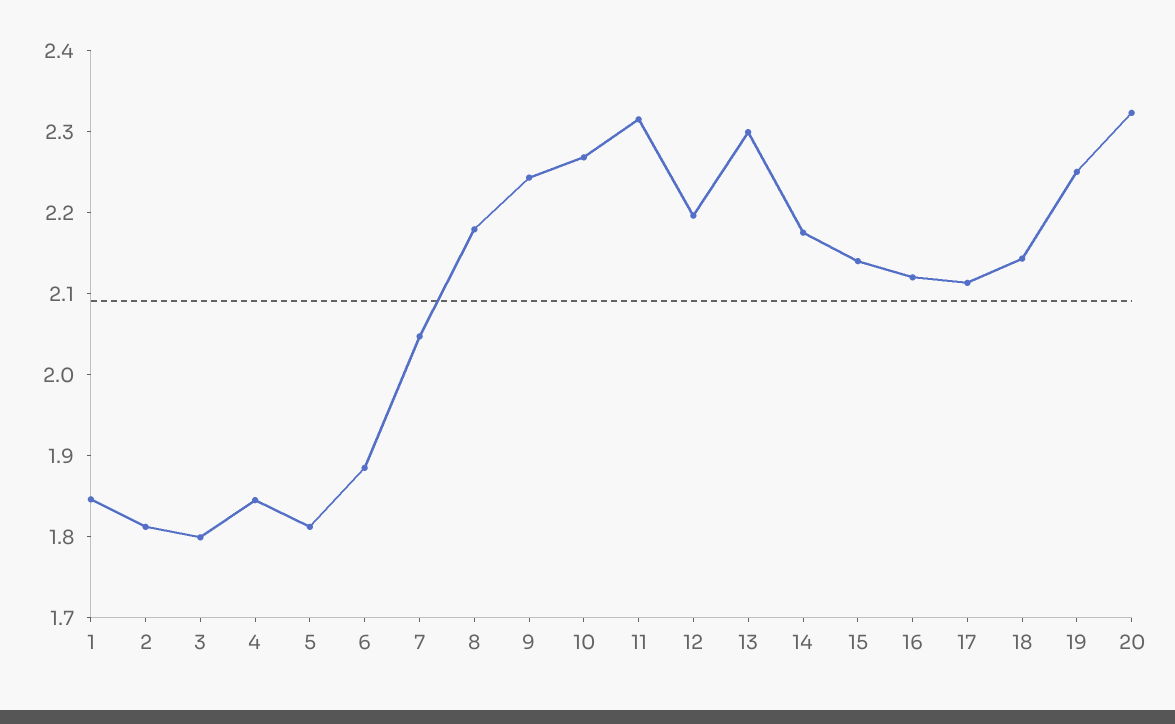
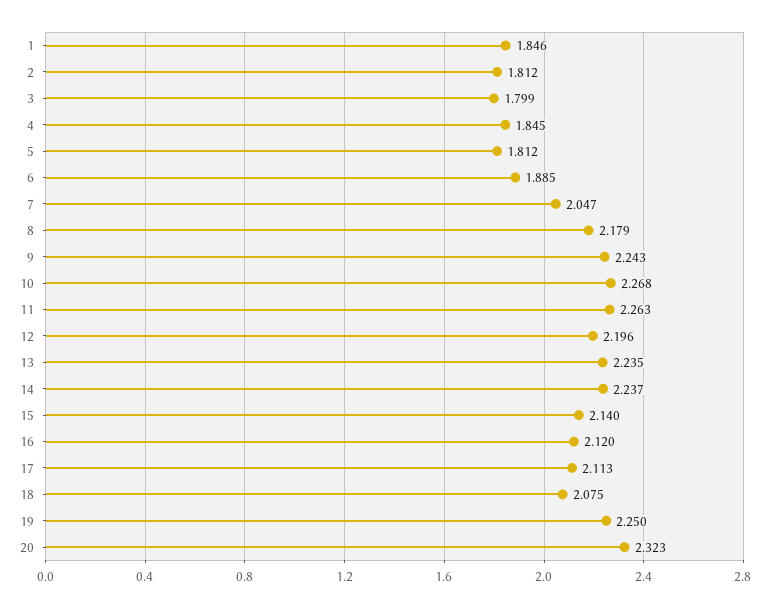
  {
    "1": 1.846,
    "2": 1.812,
    "3": 1.799,
    "4": 1.845,
    "5": 1.812,
    "6": 1.885,
    "7": 2.047,
    "8": 2.179,
    "9": 2.243,
    "10": 2.268,
-   "11": 2.32,
+   "11": 2.263,
    "12": 2.196,
-   "13": 2.3,
+   "13": 2.235,
-   "14": 2.18,
+   "14": 2.237,
    "15": 2.14,
    "16": 2.12,
    "17": 2.113,
-   "18": 2.14,
+   "18": 2.075,
    "19": 2.25,
    "20": 2.323
  }

